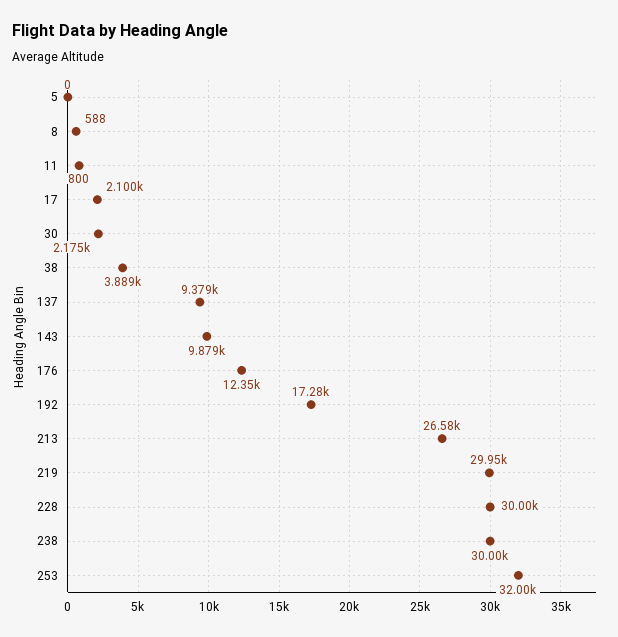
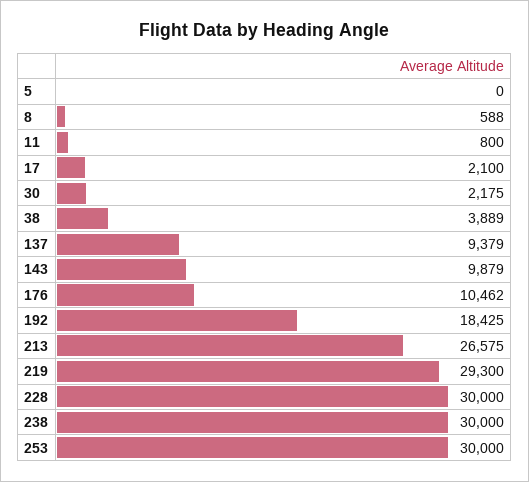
  {
    "5": 0,
    "8": 588,
    "11": 800,
    "17": 2100,
    "30": 2175,
    "38": 3889,
    "137": 9379,
    "143": 9879,
-   "176": 12350,
+   "176": 10462,
-   "192": 17280,
+   "192": 18425,
    "213": 26575,
-   "219": 29950,
+   "219": 29300,
    "228": 30000,
    "238": 30000,
-   "253": 32000
+   "253": 30000
  }

